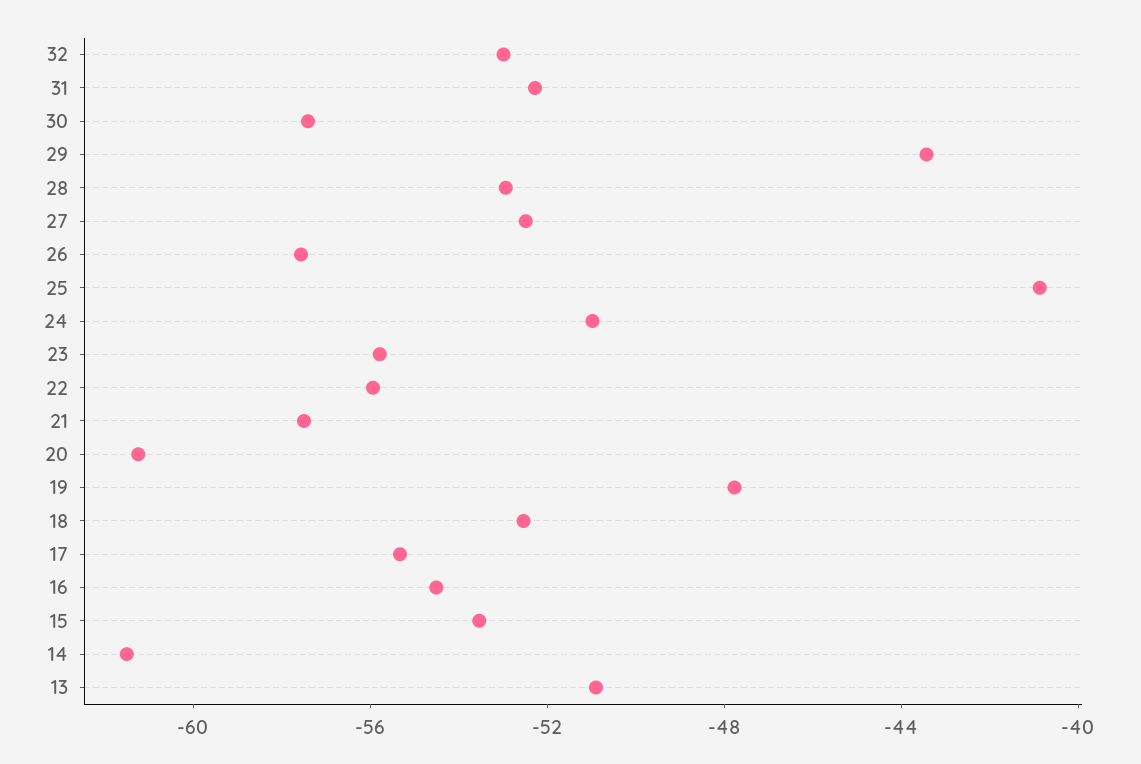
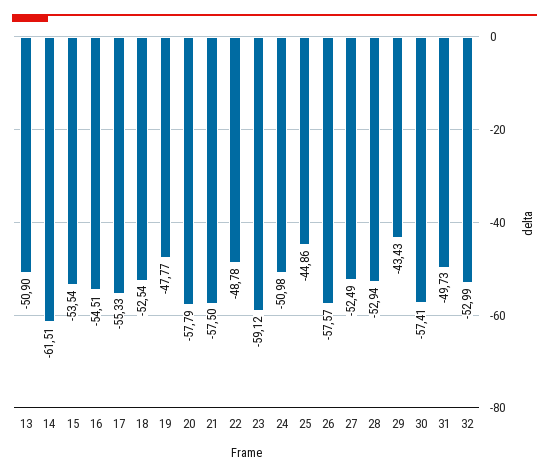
  {
    "32": -52.99,
-   "31": -52,
+   "31": -49.73,
    "30": -57.41,
    "29": -43.43,
    "28": -52.94,
    "27": -52.49,
    "26": -57.57,
-   "25": -41,
+   "25": -44.86,
    "24": -50.98,
-   "23": -56,
+   "23": -59.12,
-   "22": -56,
+   "22": -48.78,
    "21": -57.5,
-   "20": -61,
+   "20": -57.79,
    "19": -47.77,
    "18": -52.54,
    "17": -55.33,
    "16": -54.51,
    "15": -53.54,
    "14": -61.51,
    "13": -50.9
  }

